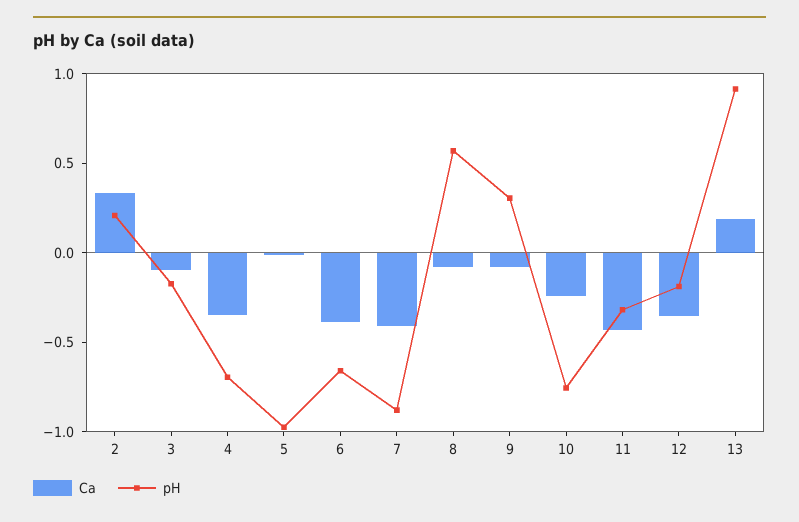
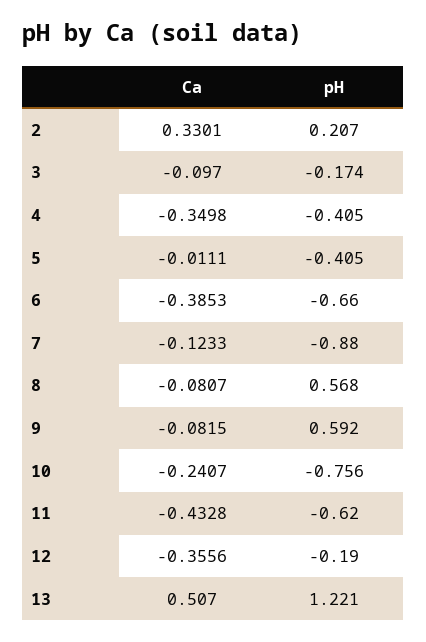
  {
    "Ca": {
      "2": 0.3301,
      "3": -0.097,
      "4": -0.3498,
      "5": -0.0111,
      "6": -0.3853,
-     "7": -0.4,
+     "7": -0.1233,
      "8": -0.0807,
      "9": -0.0815,
      "10": -0.2407,
      "11": -0.4328,
      "12": -0.3556,
-     "13": 0.2
+     "13": 0.507
    },
    "pH": {
      "2": 0.207,
      "3": -0.174,
-     "4": -0.7,
+     "4": -0.405,
-     "5": -1,
+     "5": -0.405,
      "6": -0.66,
      "7": -0.88,
      "8": 0.568,
-     "9": 0.3,
+     "9": 0.592,
      "10": -0.756,
-     "11": -0.3,
+     "11": -0.62,
      "12": -0.19,
-     "13": 0.9
+     "13": 1.221
    }
  }

